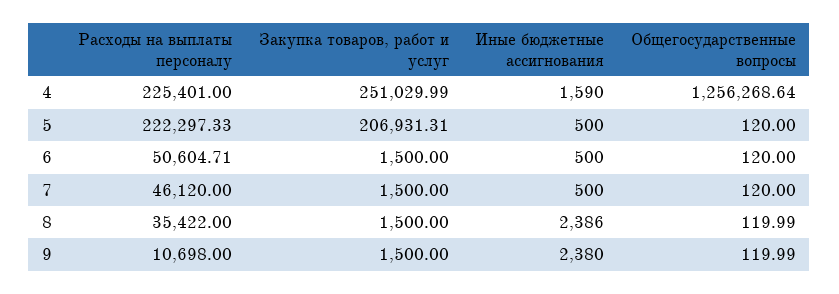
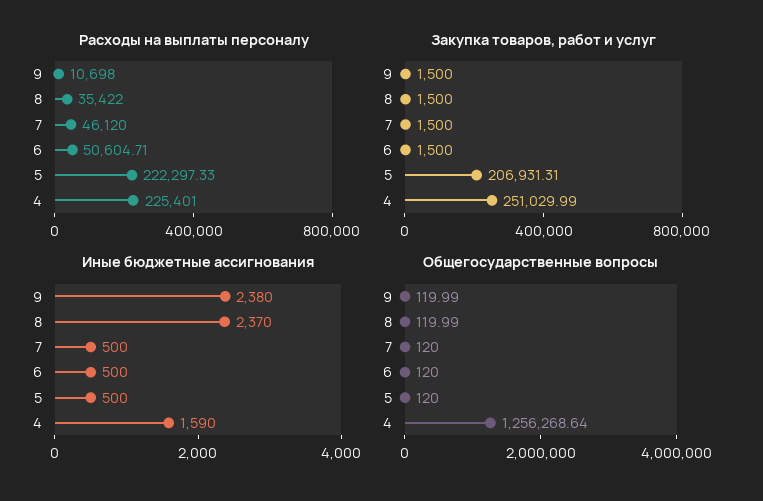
  {
    "Расходы на выплаты персоналу": {
      "4": 225401,
      "5": 222297.33,
      "6": 50604.71,
      "7": 46120,
      "8": 35422,
      "9": 10698
    },
    "Закупка товаров, работ и услуг": {
      "4": 251029.99,
      "5": 206931.31,
      "6": 1500,
      "7": 1500,
      "8": 1500,
      "9": 1500
    },
    "Иные бюджетные ассигнования": {
      "4": 1590,
      "5": 500,
      "6": 500,
      "7": 500,
-     "8": 2386,
+     "8": 2370,
      "9": 2380
    },
    "Общегосударственные вопросы": {
      "4": 1256268.64,
      "5": 120,
      "6": 120,
      "7": 120,
      "8": 119.99,
      "9": 119.99
    }
  }

